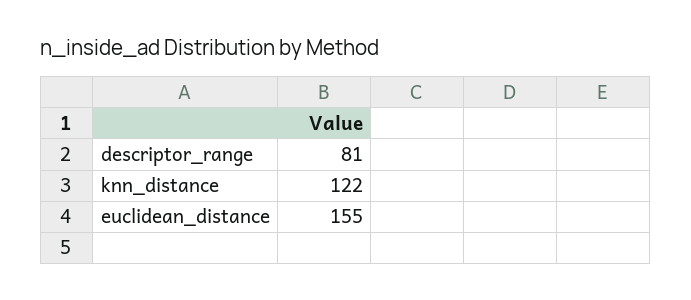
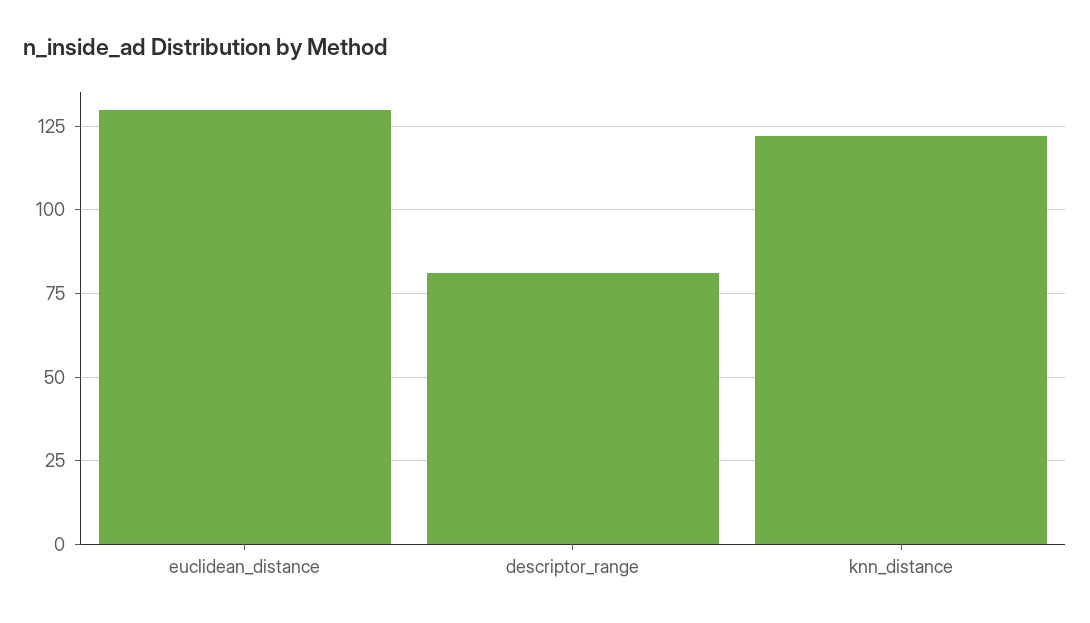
  {
    "descriptor_range": 81,
    "knn_distance": 122,
-   "euclidean_distance": 155
+   "euclidean_distance": 130
  }

